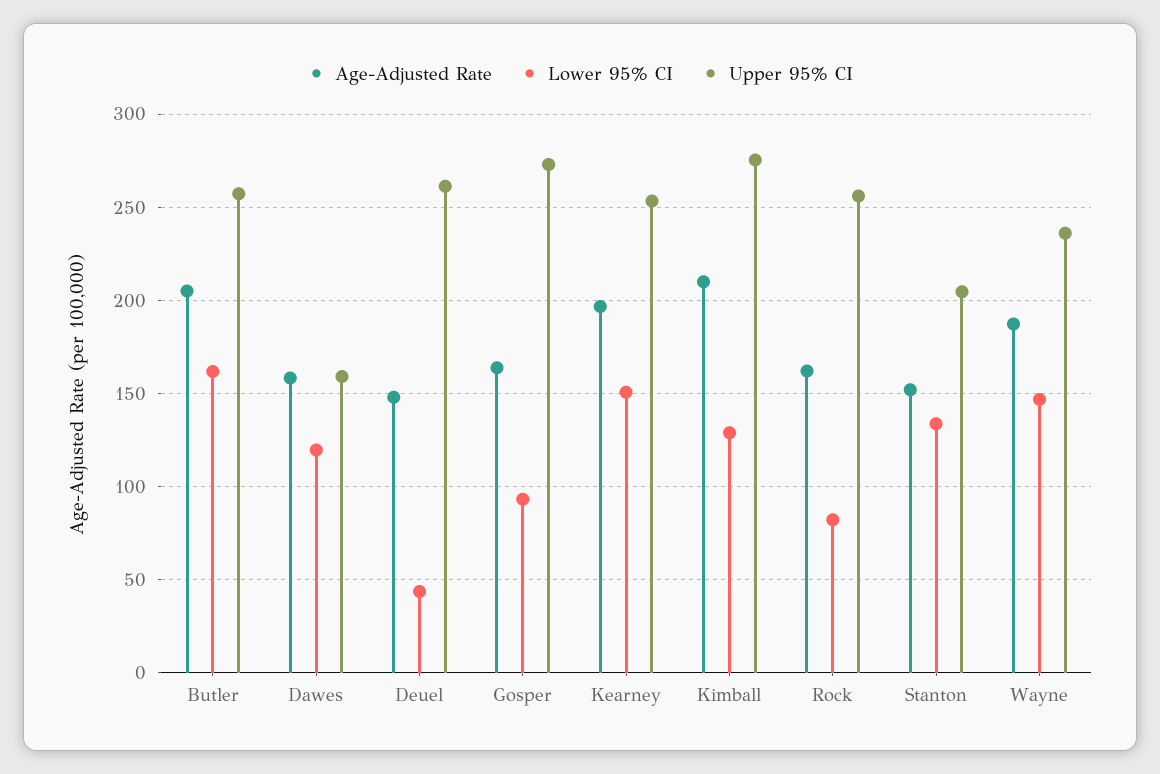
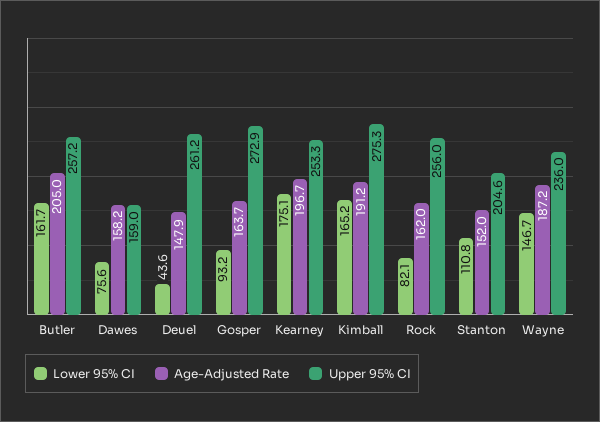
  {
    "Age-Adjusted Rate": {
      "Butler": 205,
      "Dawes": 158.2,
      "Deuel": 147.9,
      "Gosper": 163.7,
      "Kearney": 196.7,
-     "Kimball": 210,
+     "Kimball": 191.2,
      "Rock": 162,
      "Stanton": 152,
      "Wayne": 187.2
    },
    "Lower 95% CI": {
      "Butler": 161.7,
-     "Dawes": 120,
+     "Dawes": 75.6,
      "Deuel": 43.6,
      "Gosper": 93.2,
-     "Kearney": 150,
+     "Kearney": 175.1,
-     "Kimball": 130,
+     "Kimball": 165.2,
      "Rock": 82.1,
-     "Stanton": 135,
+     "Stanton": 110.8,
      "Wayne": 146.7
    },
    "Upper 95% CI": {
      "Butler": 257.2,
      "Dawes": 159,
      "Deuel": 261.2,
      "Gosper": 272.9,
      "Kearney": 253.3,
      "Kimball": 275.3,
      "Rock": 256,
      "Stanton": 204.6,
      "Wayne": 236
    }
  }

